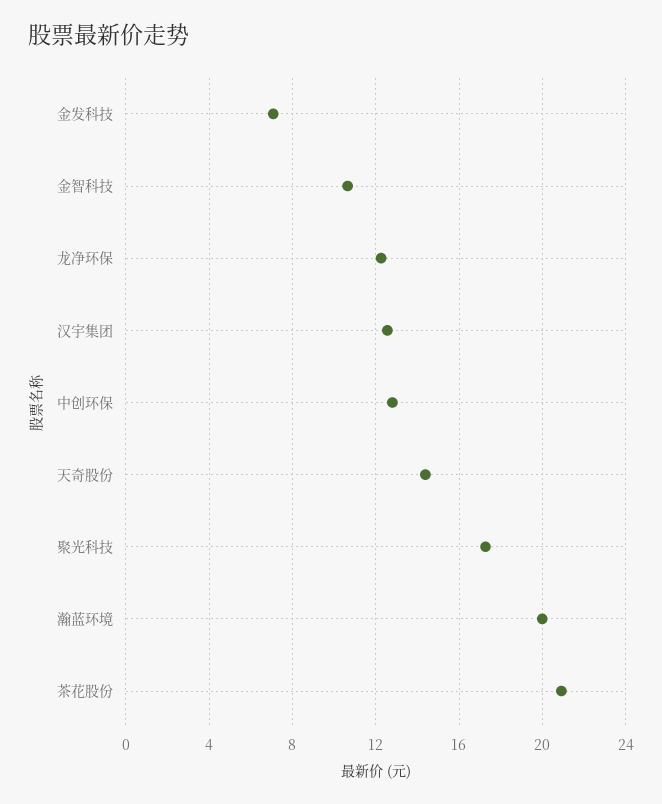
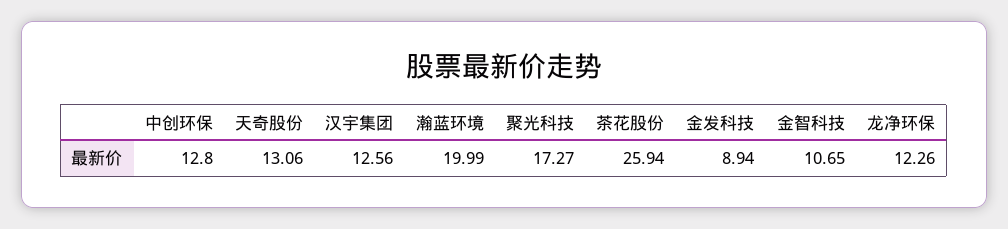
  {
-   "金发科技": 7,
+   "金发科技": 8.94,
    "金智科技": 10.65,
    "龙净环保": 12.26,
    "汉宇集团": 12.56,
    "中创环保": 12.8,
-   "天奇股份": 14.5,
+   "天奇股份": 13.06,
    "聚光科技": 17.27,
    "瀚蓝环境": 19.99,
-   "茶花股份": 21
+   "茶花股份": 25.94
  }

